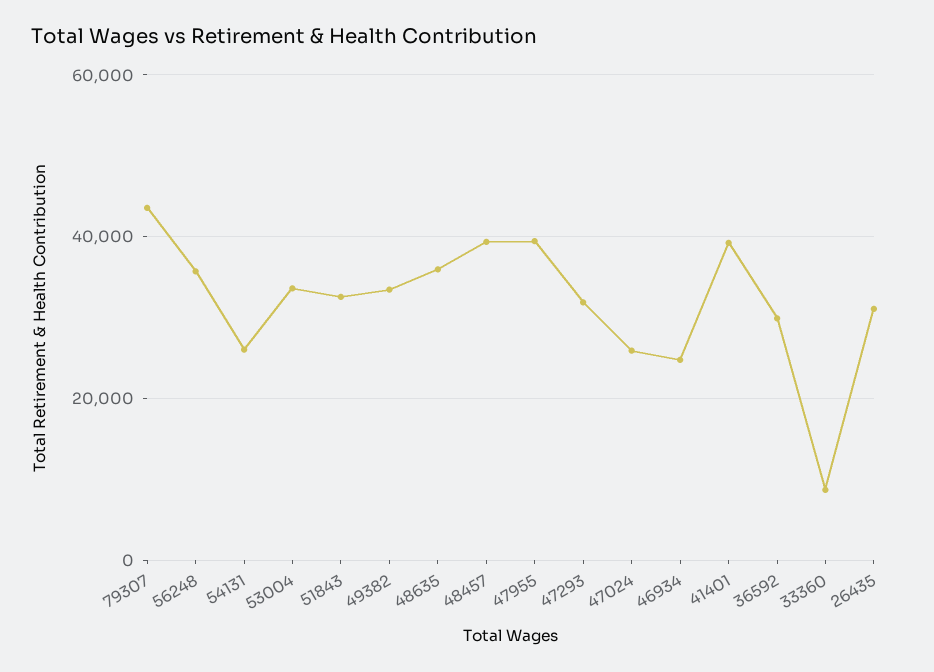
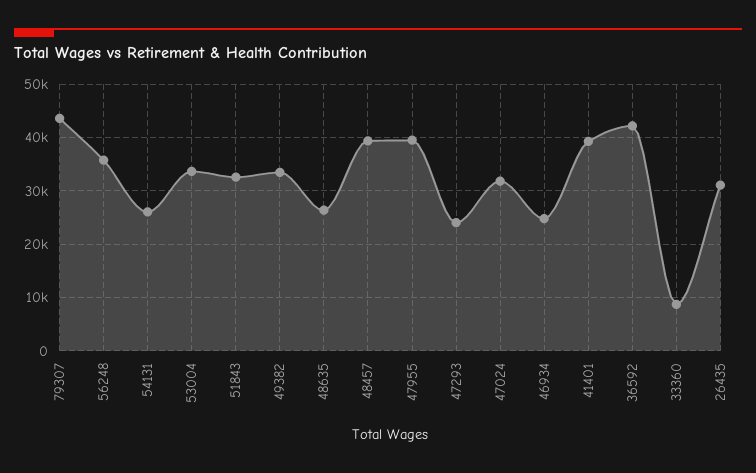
  {
    "79307": 44000,
    "56248": 36000,
    "54131": 26000,
    "53004": 34000,
    "51843": 32000,
    "49382": 34000,
-   "48635": 36000,
+   "48635": 26000,
    "48457": 40000,
    "47955": 40000,
-   "47293": 32000,
+   "47293": 24000,
-   "47024": 26000,
+   "47024": 32000,
    "46934": 24000,
    "41401": 40000,
-   "36592": 30000,
+   "36592": 42000,
    "33360": 8000,
    "26435": 32000
  }

